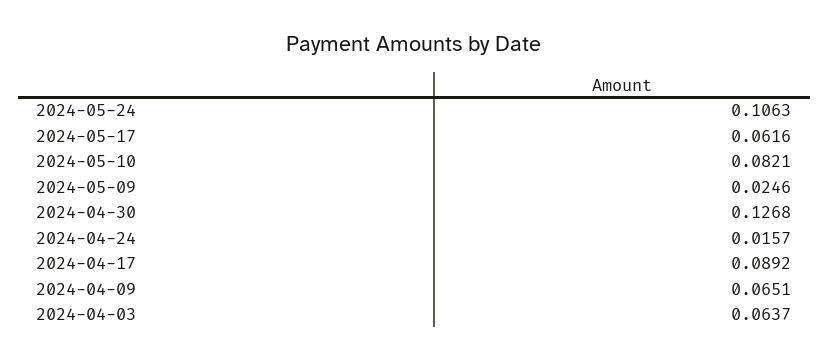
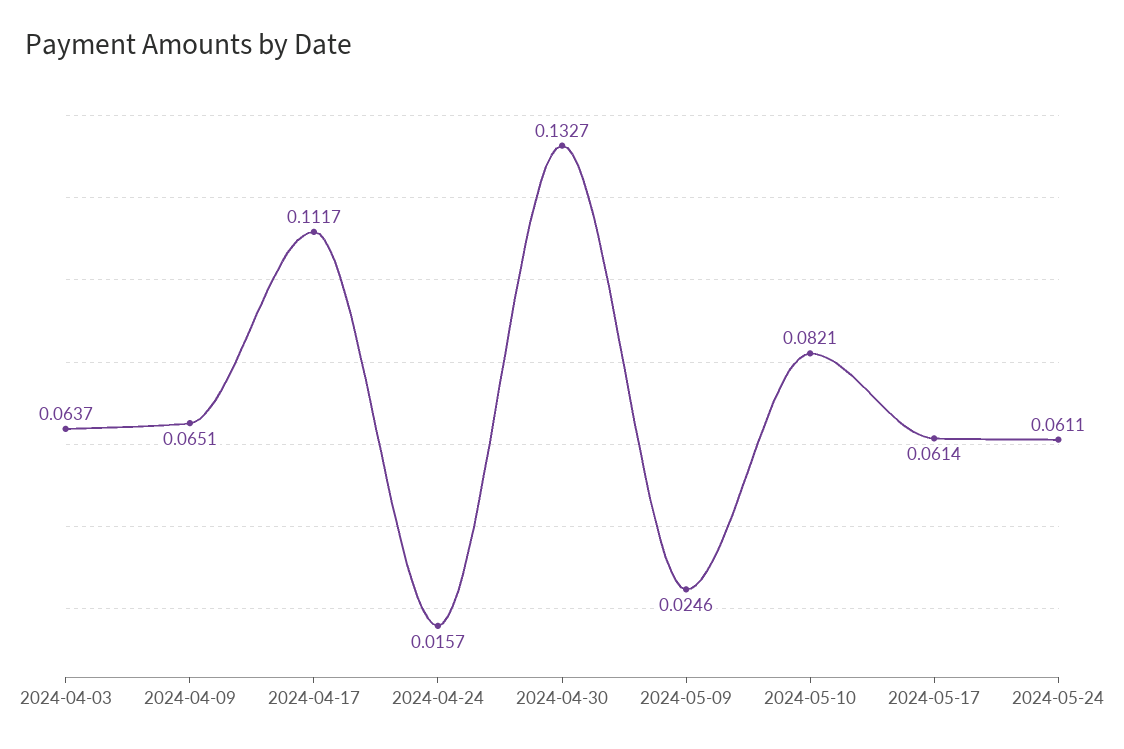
  {
-   "2024-05-24": 0.1063,
+   "2024-05-24": 0.0611,
-   "2024-05-17": 0.0616,
+   "2024-05-17": 0.0614,
    "2024-05-10": 0.0821,
    "2024-05-09": 0.0246,
-   "2024-04-30": 0.1268,
+   "2024-04-30": 0.1327,
    "2024-04-24": 0.0157,
-   "2024-04-17": 0.0892,
+   "2024-04-17": 0.1117,
    "2024-04-09": 0.0651,
    "2024-04-03": 0.0637
  }

